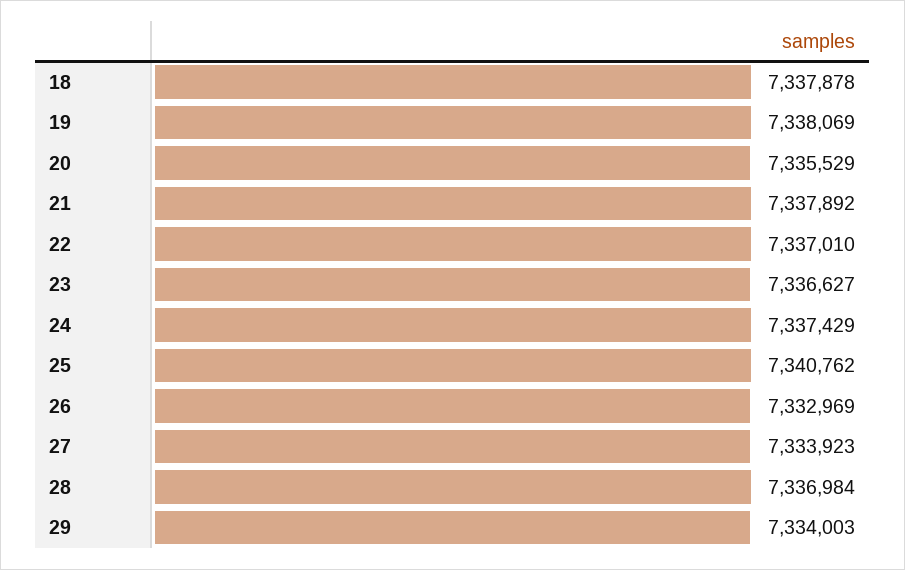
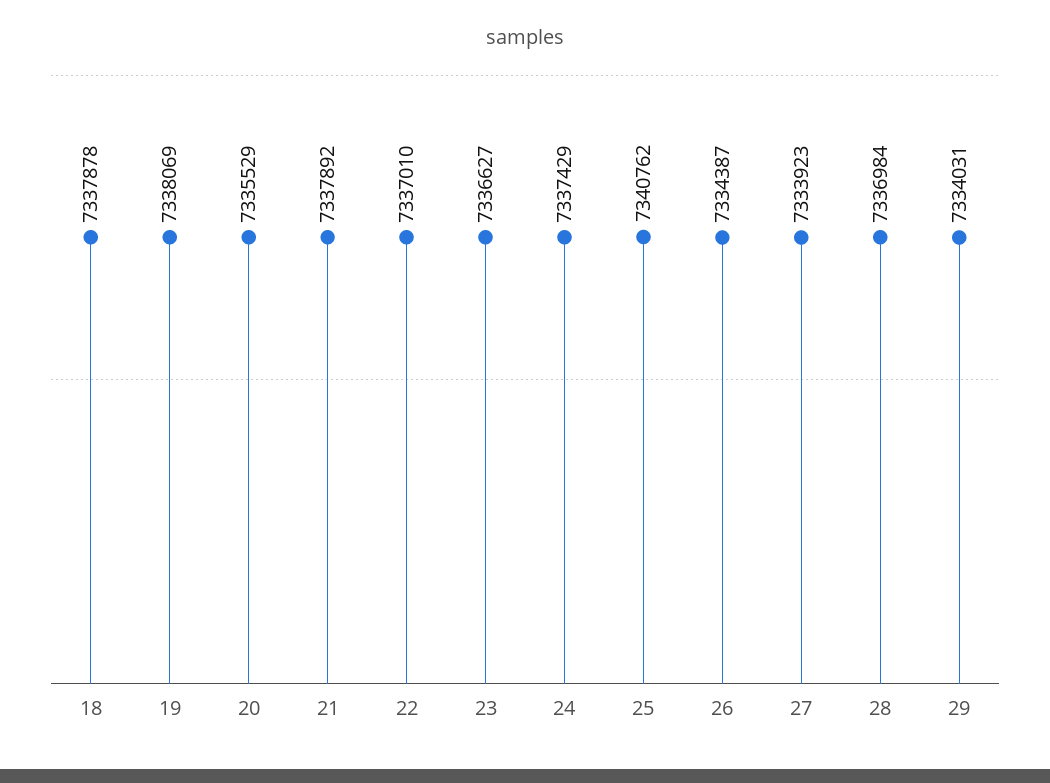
  {
    "18": 7337878,
    "19": 7338069,
    "20": 7335529,
    "21": 7337892,
    "22": 7337010,
    "23": 7336627,
    "24": 7337429,
    "25": 7340762,
-   "26": 7332969,
+   "26": 7334387,
    "27": 7333923,
    "28": 7336984,
-   "29": 7334003
+   "29": 7334031
  }

